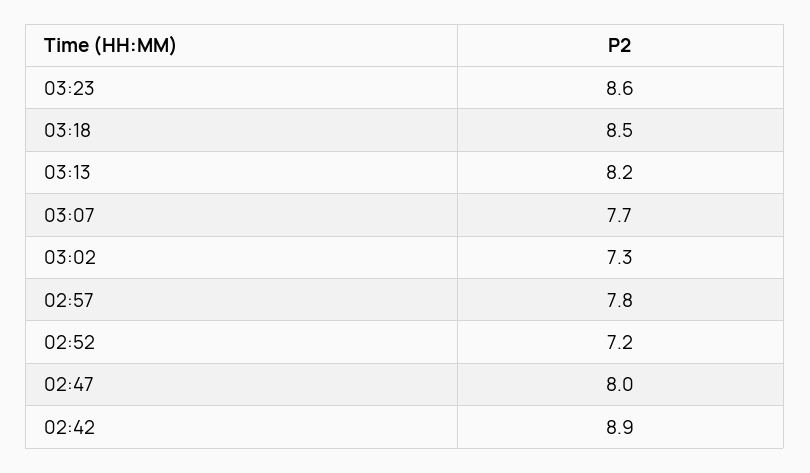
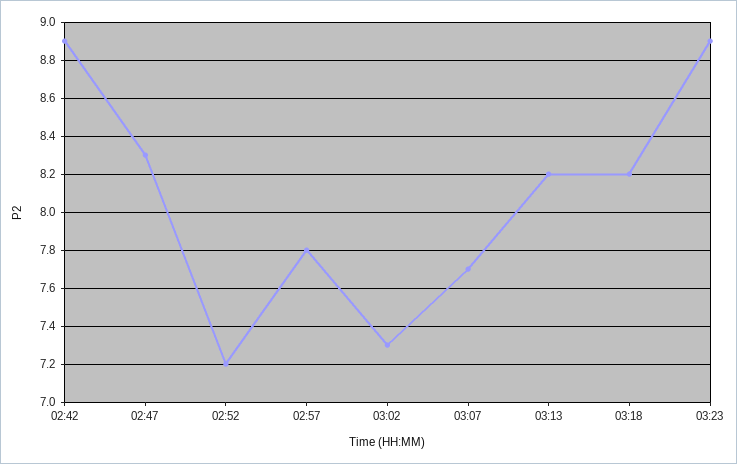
  {
-   "03:23": 8.6,
+   "03:23": 8.9,
-   "03:18": 8.5,
+   "03:18": 8.2,
    "03:13": 8.2,
    "03:07": 7.7,
    "03:02": 7.3,
    "02:57": 7.8,
    "02:52": 7.2,
-   "02:47": 8,
+   "02:47": 8.3,
    "02:42": 8.9
  }

